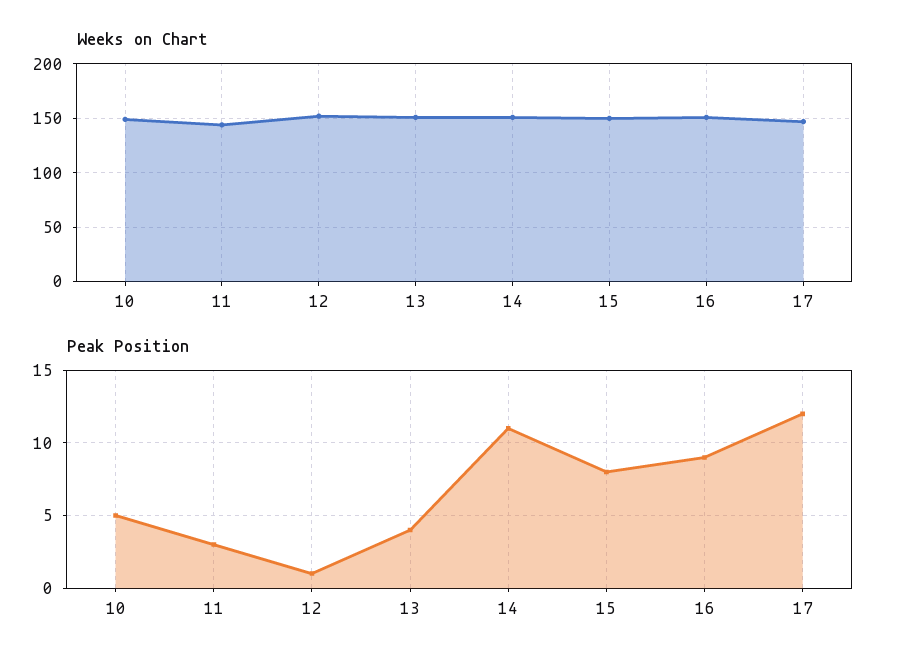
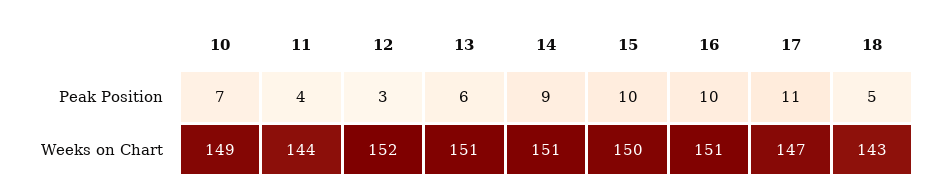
  {
    "Weeks on Chart": {
      "10": 149,
      "11": 144,
      "12": 152,
      "13": 151,
      "14": 151,
      "15": 150,
      "16": 151,
-     "17": 147
+     "17": 147,
+     "18": 143
    },
    "Peak Position": {
-     "10": 5,
+     "10": 7,
-     "11": 3,
+     "11": 4,
-     "12": 1,
+     "12": 3,
-     "13": 4,
+     "13": 6,
-     "14": 11,
+     "14": 9,
-     "15": 8,
+     "15": 10,
-     "16": 9,
+     "16": 10,
-     "17": 12
+     "17": 11,
+     "18": 5
    }
  }

